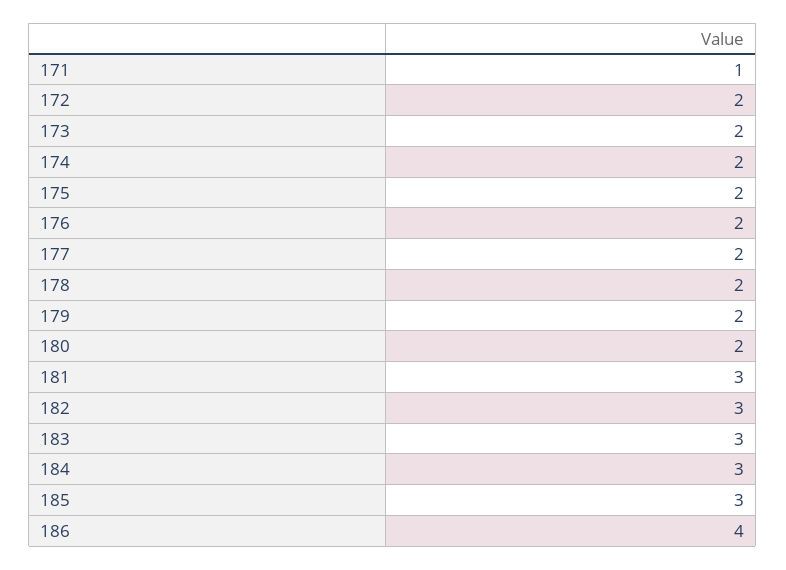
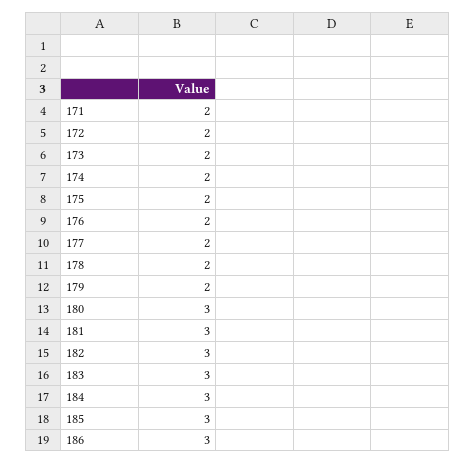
  {
-   "171": 1,
+   "171": 2,
    "172": 2,
    "173": 2,
    "174": 2,
    "175": 2,
    "176": 2,
    "177": 2,
    "178": 2,
    "179": 2,
-   "180": 2,
+   "180": 3,
    "181": 3,
    "182": 3,
    "183": 3,
    "184": 3,
    "185": 3,
-   "186": 4
+   "186": 3
  }

